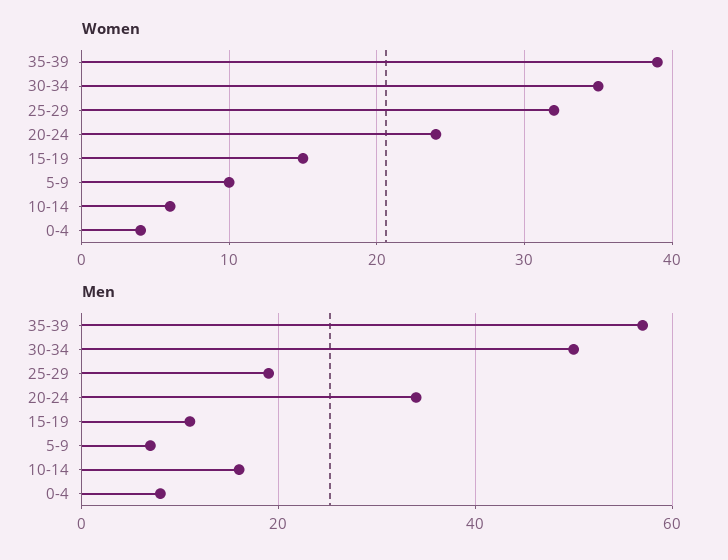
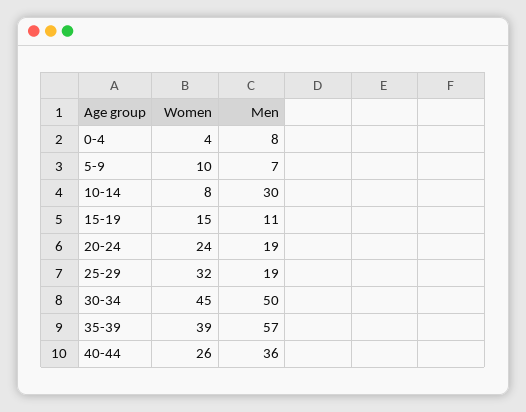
  {
    "Women": {
      "35-39": 39,
-     "30-34": 35,
+     "30-34": 45,
      "25-29": 32,
      "20-24": 24,
      "15-19": 15,
      "5-9": 10,
-     "10-14": 6,
+     "10-14": 8,
-     "0-4": 4
+     "0-4": 4,
+     "40-44": 26
    },
    "Men": {
      "35-39": 57,
      "30-34": 50,
      "25-29": 19,
-     "20-24": 35,
+     "20-24": 19,
      "15-19": 11,
      "5-9": 7,
-     "10-14": 15,
+     "10-14": 30,
-     "0-4": 8
+     "0-4": 8,
+     "40-44": 36
    }
  }

